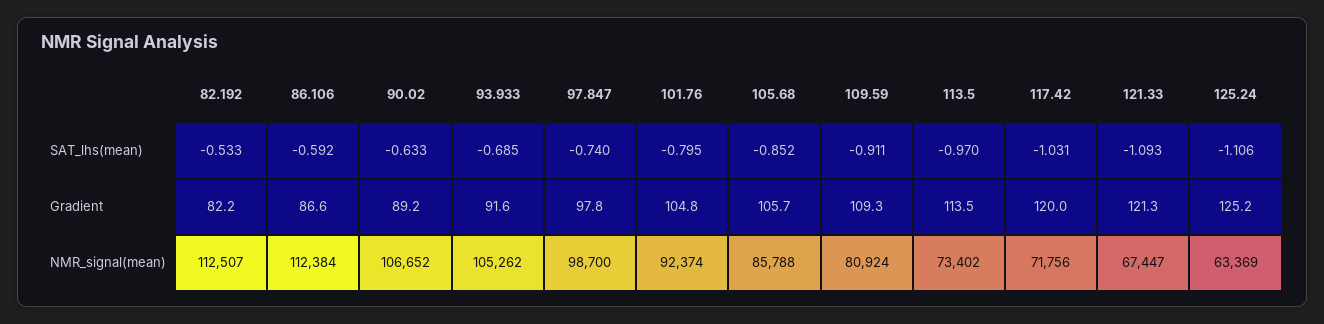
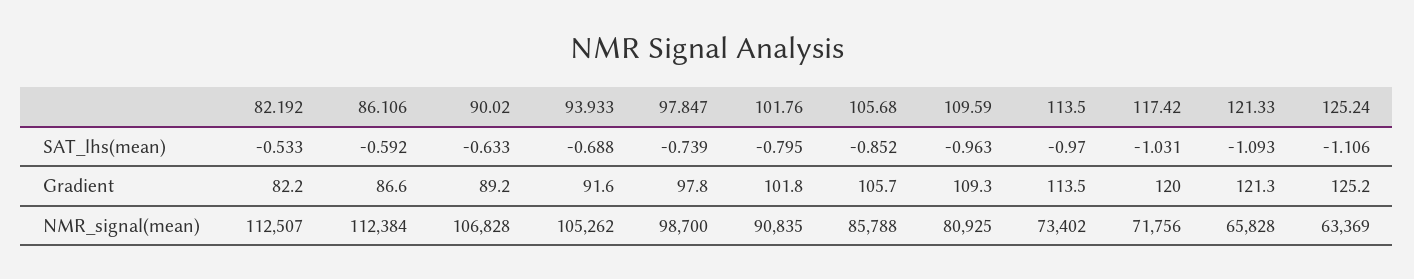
  {
    "82.192": {
      "SAT_lhs(mean)": -0.533,
      "Gradient": 82.2,
      "NMR_signal(mean)": 112507
    },
    "86.106": {
      "SAT_lhs(mean)": -0.592,
      "Gradient": 86.6,
      "NMR_signal(mean)": 112384
    },
    "90.02": {
      "SAT_lhs(mean)": -0.633,
      "Gradient": 89.2,
-     "NMR_signal(mean)": 106652
+     "NMR_signal(mean)": 106828
    },
    "93.933": {
-     "SAT_lhs(mean)": -0.685,
+     "SAT_lhs(mean)": -0.688,
      "Gradient": 91.6,
      "NMR_signal(mean)": 105262
    },
    "97.847": {
-     "SAT_lhs(mean)": -0.74,
+     "SAT_lhs(mean)": -0.739,
      "Gradient": 97.8,
      "NMR_signal(mean)": 98700
    },
    "101.76": {
      "SAT_lhs(mean)": -0.795,
-     "Gradient": 104.8,
+     "Gradient": 101.8,
-     "NMR_signal(mean)": 92374
+     "NMR_signal(mean)": 90835
    },
    "105.68": {
      "SAT_lhs(mean)": -0.852,
      "Gradient": 105.7,
      "NMR_signal(mean)": 85788
    },
    "109.59": {
-     "SAT_lhs(mean)": -0.911,
+     "SAT_lhs(mean)": -0.963,
      "Gradient": 109.3,
-     "NMR_signal(mean)": 80924
+     "NMR_signal(mean)": 80925
    },
    "113.5": {
      "SAT_lhs(mean)": -0.97,
      "Gradient": 113.5,
      "NMR_signal(mean)": 73402
    },
    "117.42": {
      "SAT_lhs(mean)": -1.031,
      "Gradient": 120,
      "NMR_signal(mean)": 71756
    },
    "121.33": {
      "SAT_lhs(mean)": -1.093,
      "Gradient": 121.3,
-     "NMR_signal(mean)": 67447
+     "NMR_signal(mean)": 65828
    },
    "125.24": {
      "SAT_lhs(mean)": -1.106,
      "Gradient": 125.2,
      "NMR_signal(mean)": 63369
    }
  }

